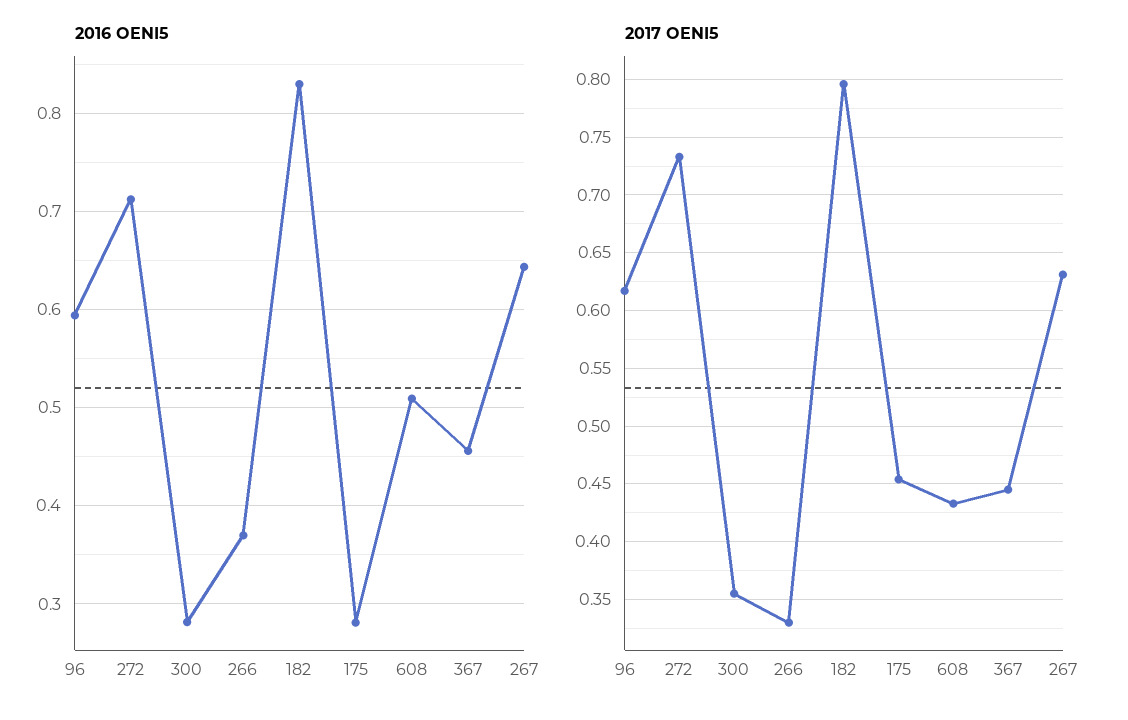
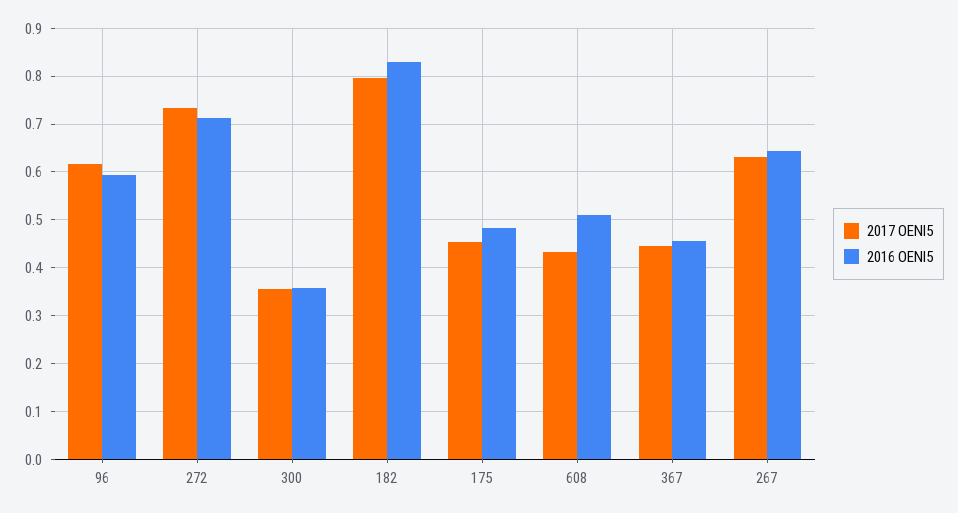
  {
    "2016 OENI5": {
      "96": 0.59,
      "272": 0.71,
-     "300": 0.28,
+     "300": 0.36,
-     "266": 0.37,
      "182": 0.83,
-     "175": 0.28,
+     "175": 0.48,
      "608": 0.51,
      "367": 0.46,
      "267": 0.64
    },
    "2017 OENI5": {
      "96": 0.62,
      "272": 0.73,
      "300": 0.36,
-     "266": 0.33,
      "182": 0.8,
      "175": 0.45,
      "608": 0.43,
      "367": 0.45,
      "267": 0.63
    }
  }

